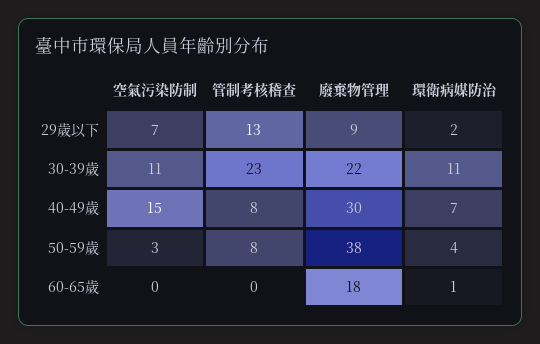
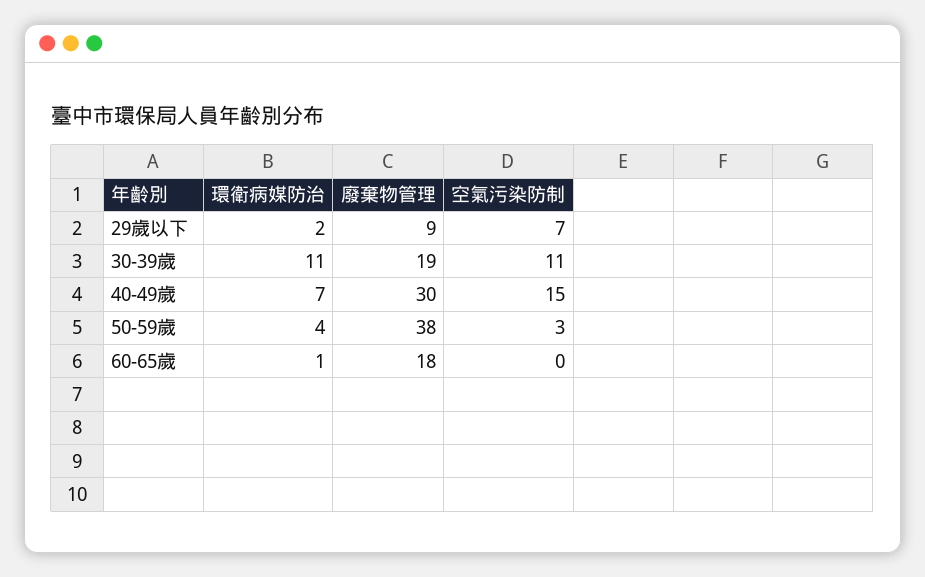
  {
    "空氣污染防制": {
      "29歲以下": 7,
      "30-39歲": 11,
      "40-49歲": 15,
      "50-59歲": 3,
      "60-65歲": 0
    },
-   "管制考核稽查": {
-     "29歲以下": 13,
-     "30-39歲": 23,
-     "40-49歲": 8,
-     "50-59歲": 8,
-     "60-65歲": 0
-   },
    "廢棄物管理": {
      "29歲以下": 9,
-     "30-39歲": 22,
+     "30-39歲": 19,
      "40-49歲": 30,
      "50-59歲": 38,
      "60-65歲": 18
    },
    "環衛病媒防治": {
      "29歲以下": 2,
      "30-39歲": 11,
      "40-49歲": 7,
      "50-59歲": 4,
      "60-65歲": 1
    }
  }

